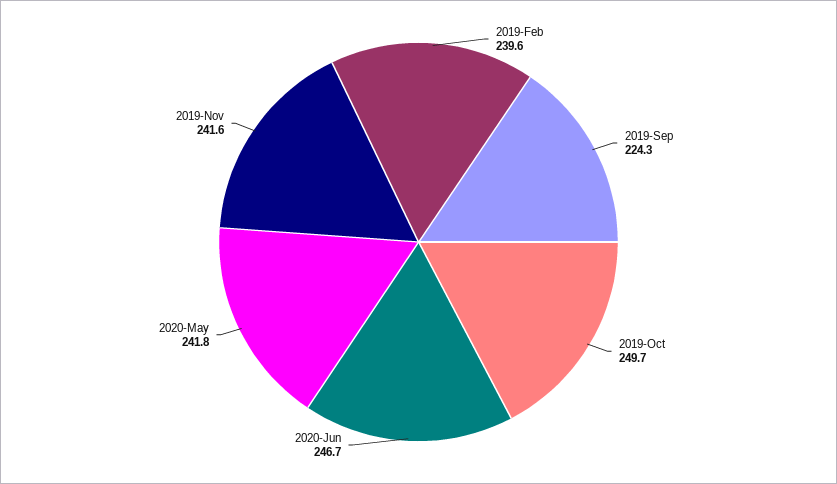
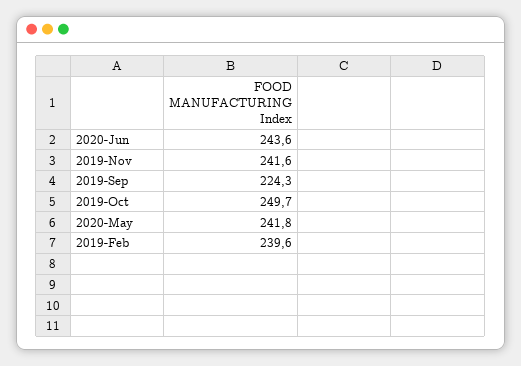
  {
    "2019-Feb": 239.6,
    "2019-Sep": 224.3,
    "2019-Oct": 249.7,
-   "2020-Jun": 246.7,
+   "2020-Jun": 243.6,
    "2020-May": 241.8,
    "2019-Nov": 241.6
  }

